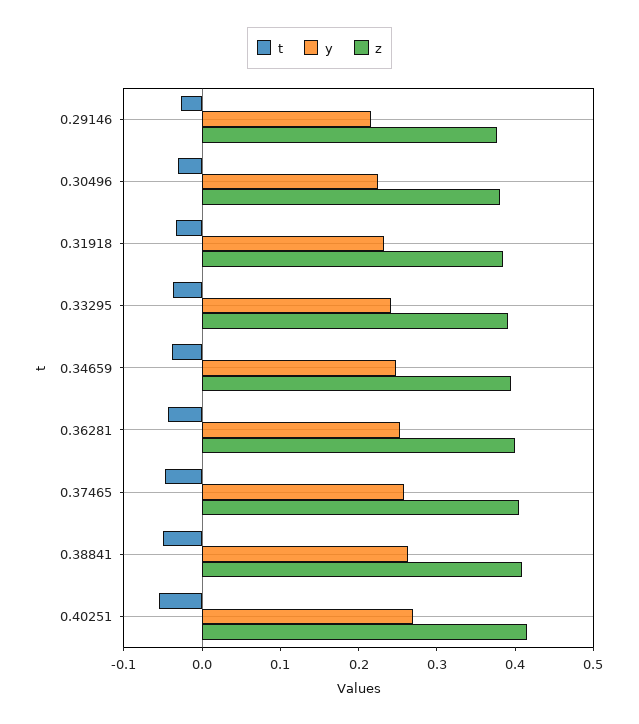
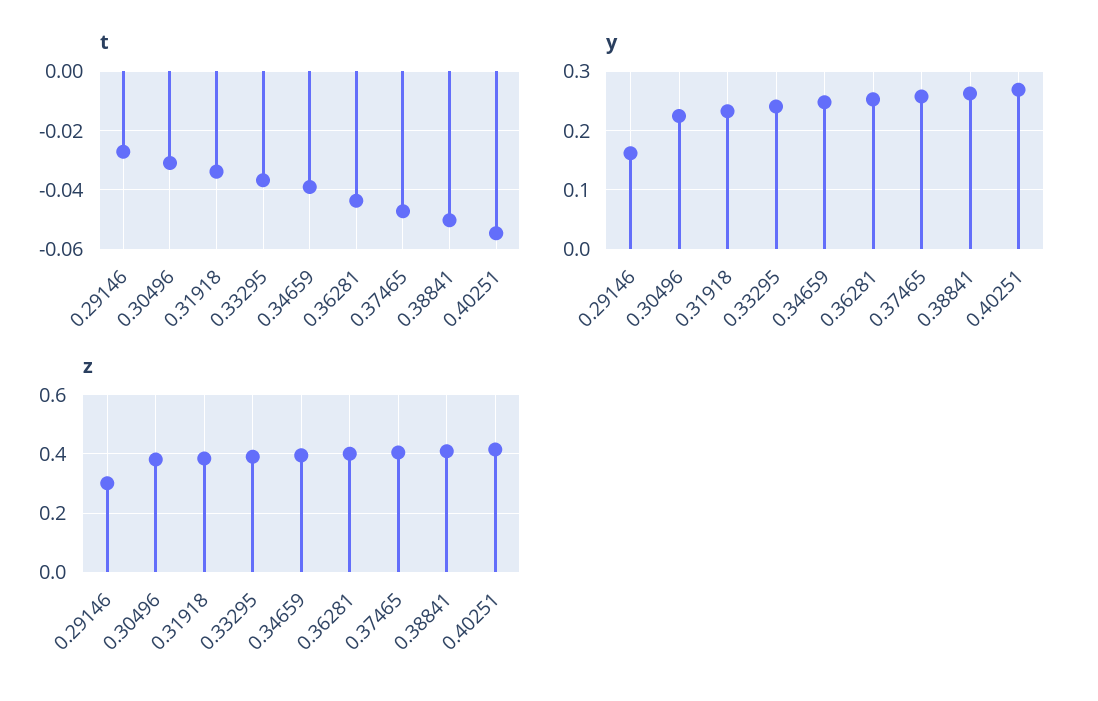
  {
    "t": {
      "0.29146": -0.0275,
      "0.30496": -0.03,
      "0.31918": -0.035,
      "0.33295": -0.0375,
      "0.34659": -0.04,
      "0.36281": -0.0425,
      "0.37465": -0.0475,
      "0.38841": -0.05,
      "0.40251": -0.055
    },
    "y": {
-     "0.29146": 0.22,
+     "0.29146": 0.16,
      "0.30496": 0.22,
      "0.31918": 0.24,
      "0.33295": 0.24,
      "0.34659": 0.24,
      "0.36281": 0.26,
      "0.37465": 0.26,
      "0.38841": 0.26,
      "0.40251": 0.26
    },
    "z": {
-     "0.29146": 0.38,
+     "0.29146": 0.3,
      "0.30496": 0.38,
      "0.31918": 0.38,
      "0.33295": 0.4,
      "0.34659": 0.4,
      "0.36281": 0.4,
      "0.37465": 0.4,
      "0.38841": 0.4,
      "0.40251": 0.42
    }
  }

